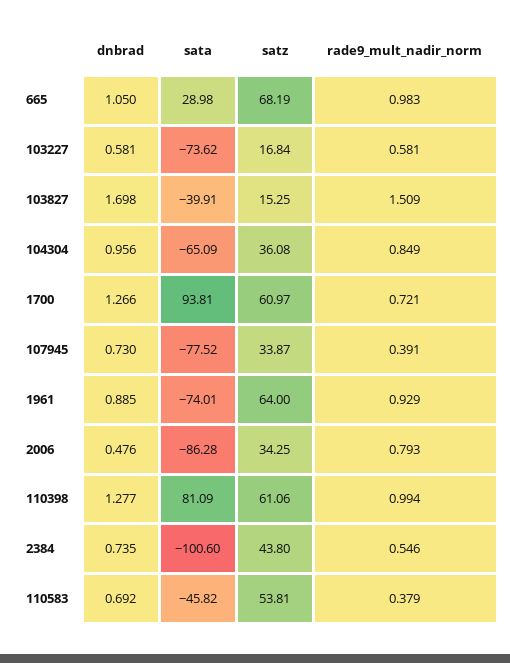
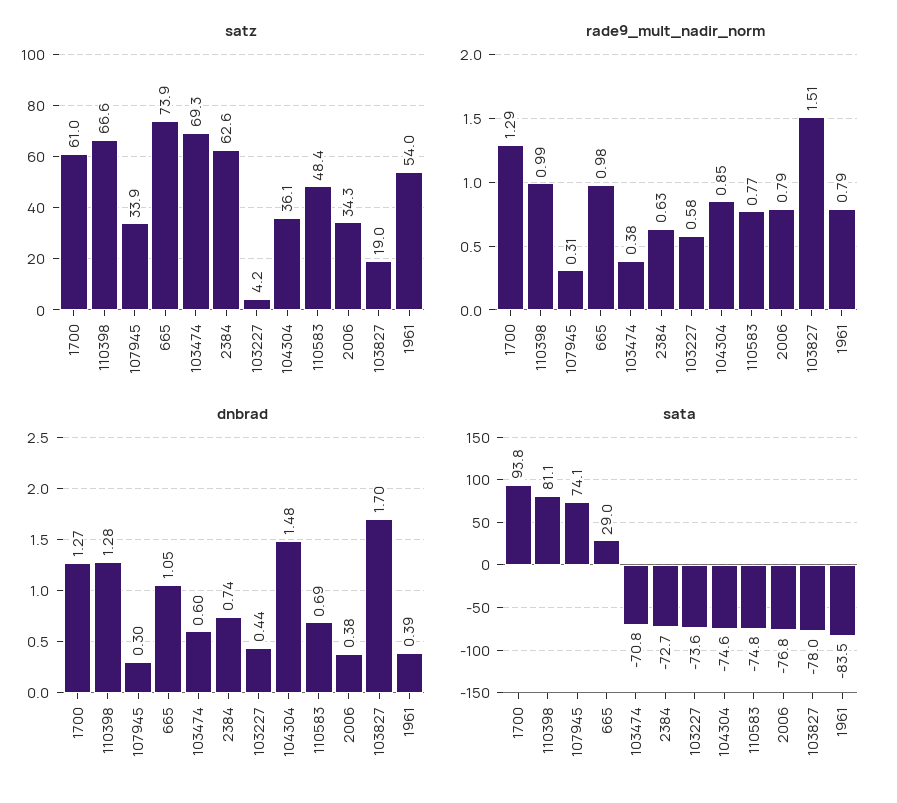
  {
    "dnbrad": {
      "665": 1.05,
-     "103227": 0.581,
+     "103227": 0.44,
      "103827": 1.698,
-     "104304": 0.956,
+     "104304": 1.48,
      "1700": 1.266,
-     "107945": 0.73,
+     "107945": 0.3,
-     "1961": 0.885,
+     "1961": 0.39,
-     "2006": 0.476,
+     "2006": 0.38,
      "110398": 1.277,
      "2384": 0.735,
-     "110583": 0.692
+     "110583": 0.692,
+     "103474": 0.6
    },
    "sata": {
      "665": 28.98,
      "103227": -73.62,
-     "103827": -39.91,
+     "103827": -78,
-     "104304": -65.09,
+     "104304": -74.6,
      "1700": 93.81,
-     "107945": -77.52,
+     "107945": 74.1,
-     "1961": -74.01,
+     "1961": -83.5,
-     "2006": -86.28,
+     "2006": -76.8,
      "110398": 81.09,
-     "2384": -100.6,
+     "2384": -72.7,
-     "110583": -45.82
+     "110583": -74.8,
+     "103474": -70.8
    },
    "satz": {
-     "665": 68.19,
+     "665": 73.9,
-     "103227": 16.84,
+     "103227": 4.2,
-     "103827": 15.25,
+     "103827": 19,
      "104304": 36.08,
      "1700": 60.97,
      "107945": 33.87,
-     "1961": 64,
+     "1961": 54,
      "2006": 34.25,
-     "110398": 61.06,
+     "110398": 66.6,
-     "2384": 43.8,
+     "2384": 62.6,
-     "110583": 53.81
+     "110583": 48.4,
+     "103474": 69.3
    },
    "rade9_mult_nadir_norm": {
      "665": 0.983,
      "103227": 0.581,
      "103827": 1.509,
      "104304": 0.849,
-     "1700": 0.721,
+     "1700": 1.29,
-     "107945": 0.391,
+     "107945": 0.31,
-     "1961": 0.929,
+     "1961": 0.79,
      "2006": 0.793,
      "110398": 0.994,
-     "2384": 0.546,
+     "2384": 0.63,
-     "110583": 0.379
+     "110583": 0.77,
+     "103474": 0.38
    }
  }

